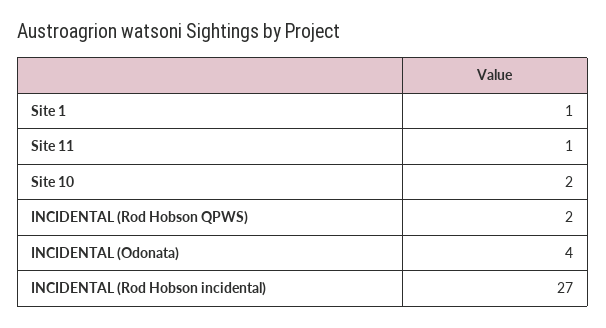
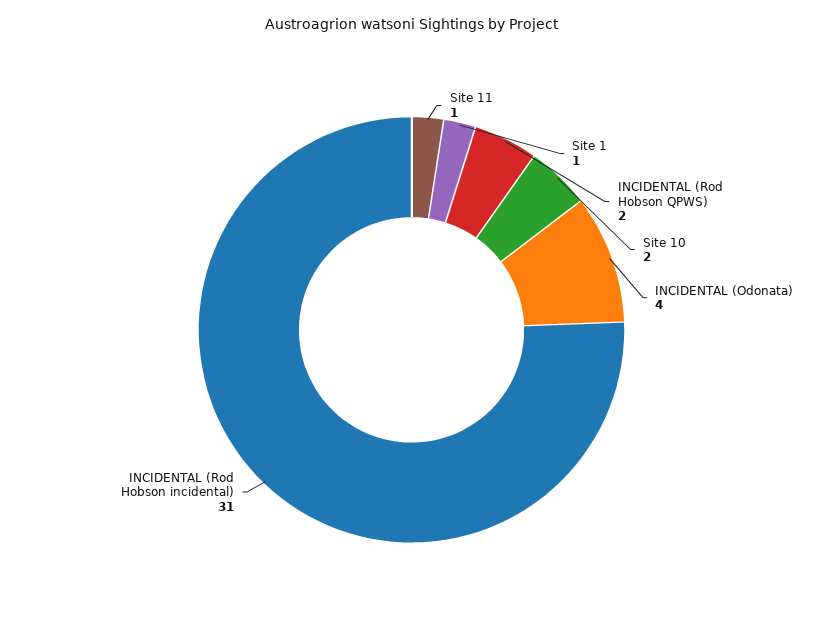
  {
    "Site 1": 1,
    "Site 11": 1,
    "Site 10": 2,
    "INCIDENTAL (Rod Hobson QPWS)": 2,
    "INCIDENTAL (Odonata)": 4,
-   "INCIDENTAL (Rod Hobson incidental)": 27
+   "INCIDENTAL (Rod Hobson incidental)": 31
  }

